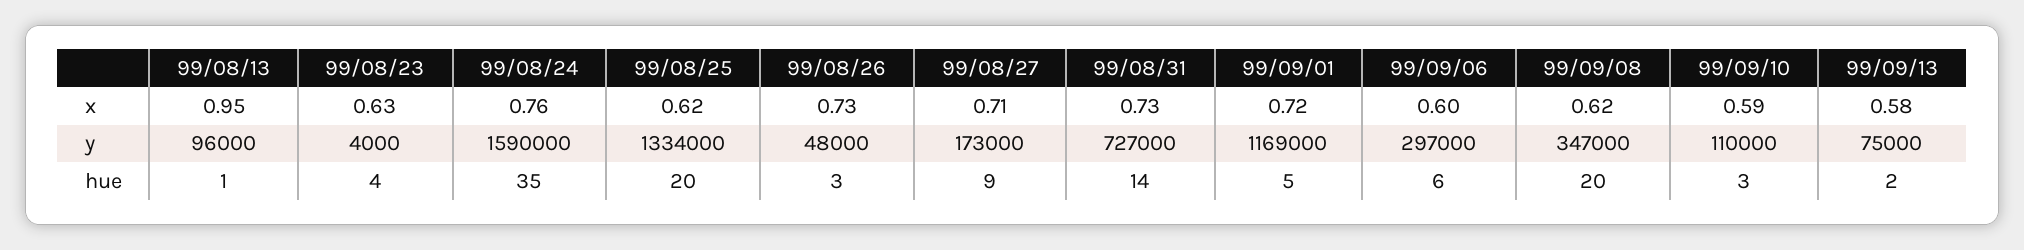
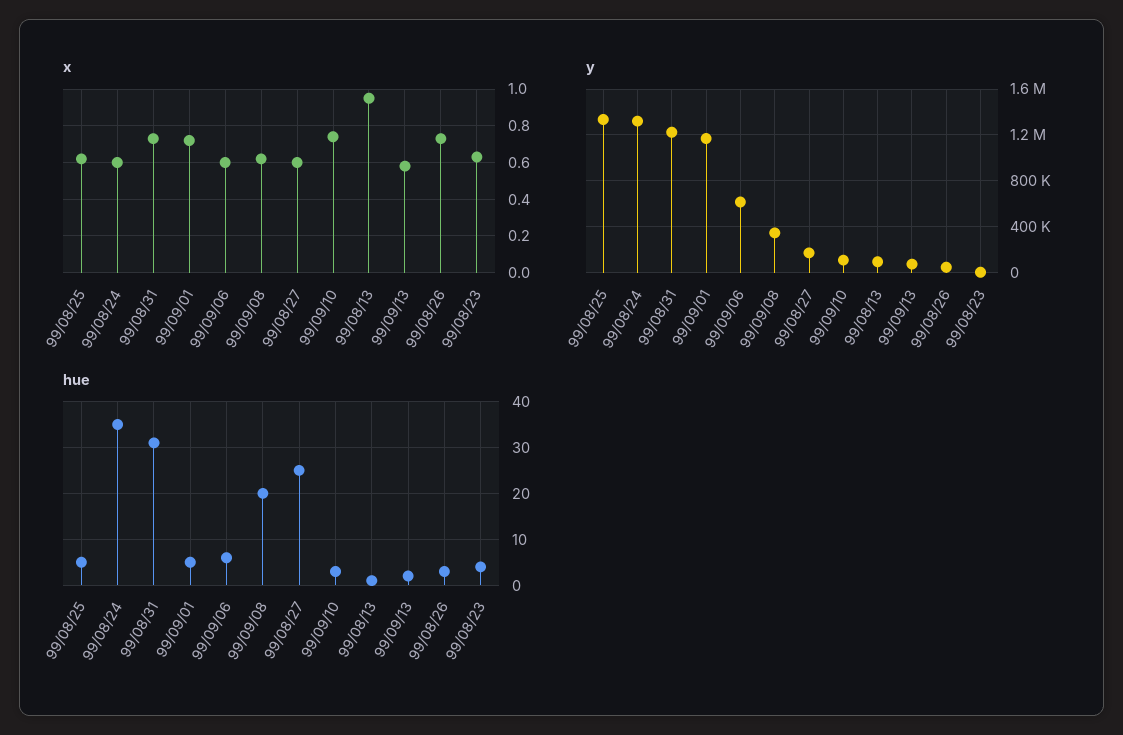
  {
    "x": {
      "99/08/13": 0.95,
      "99/08/23": 0.63,
-     "99/08/24": 0.76,
+     "99/08/24": 0.6,
      "99/08/25": 0.62,
      "99/08/26": 0.73,
-     "99/08/27": 0.71,
+     "99/08/27": 0.6,
      "99/08/31": 0.73,
      "99/09/01": 0.72,
      "99/09/06": 0.6,
      "99/09/08": 0.62,
-     "99/09/10": 0.59,
+     "99/09/10": 0.75,
      "99/09/13": 0.58
    },
    "y": {
      "99/08/13": 96000,
      "99/08/23": 4000,
-     "99/08/24": 1590000,
+     "99/08/24": 1300000,
      "99/08/25": 1334000,
      "99/08/26": 48000,
      "99/08/27": 173000,
-     "99/08/31": 727000,
+     "99/08/31": 1200000,
      "99/09/01": 1169000,
-     "99/09/06": 297000,
+     "99/09/06": 600000,
      "99/09/08": 347000,
      "99/09/10": 110000,
      "99/09/13": 75000
    },
    "hue": {
      "99/08/13": 1,
      "99/08/23": 4,
      "99/08/24": 35,
-     "99/08/25": 20,
+     "99/08/25": 5,
      "99/08/26": 3,
-     "99/08/27": 9,
+     "99/08/27": 25,
-     "99/08/31": 14,
+     "99/08/31": 30,
      "99/09/01": 5,
      "99/09/06": 6,
      "99/09/08": 20,
      "99/09/10": 3,
      "99/09/13": 2
    }
  }

